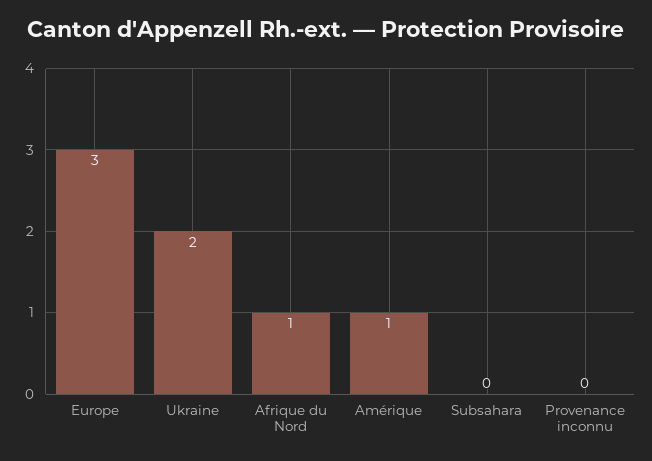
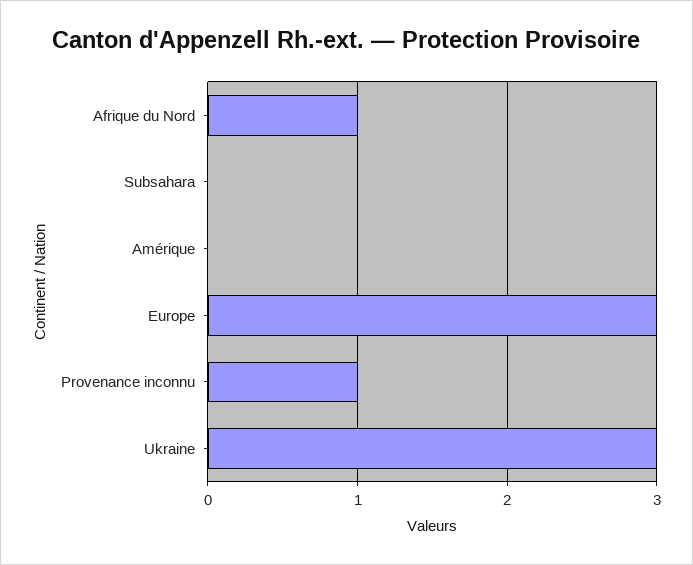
  {
    "Europe": 3,
-   "Ukraine": 2,
+   "Ukraine": 3,
    "Afrique du Nord": 1,
-   "Amérique": 1,
+   "Amérique": 0,
    "Subsahara": 0,
-   "Provenance inconnu": 0
+   "Provenance inconnu": 1
  }

